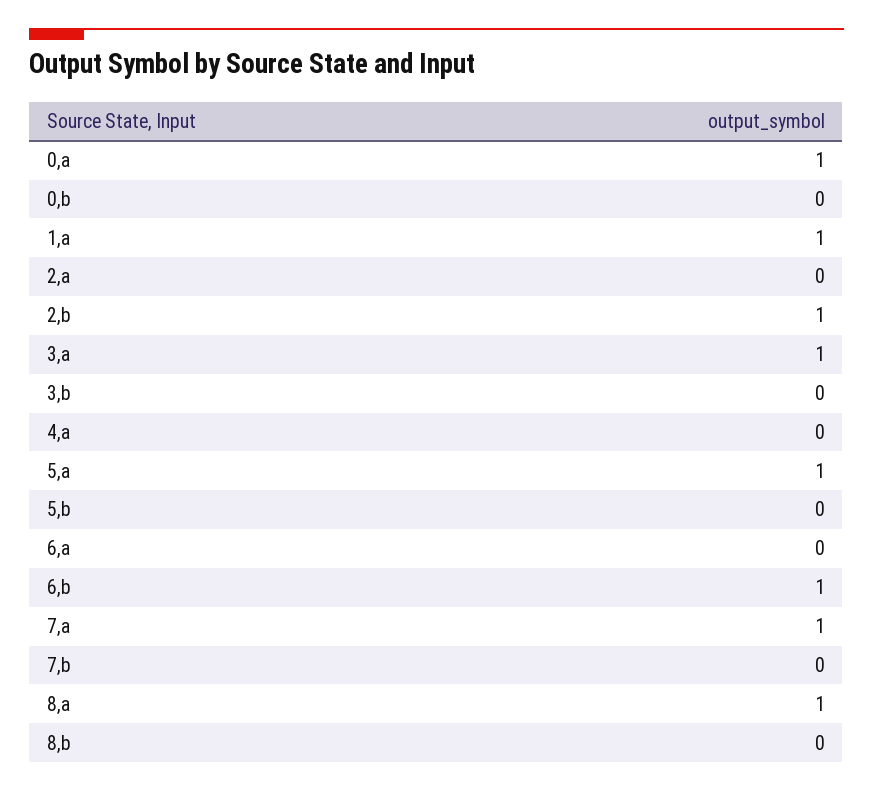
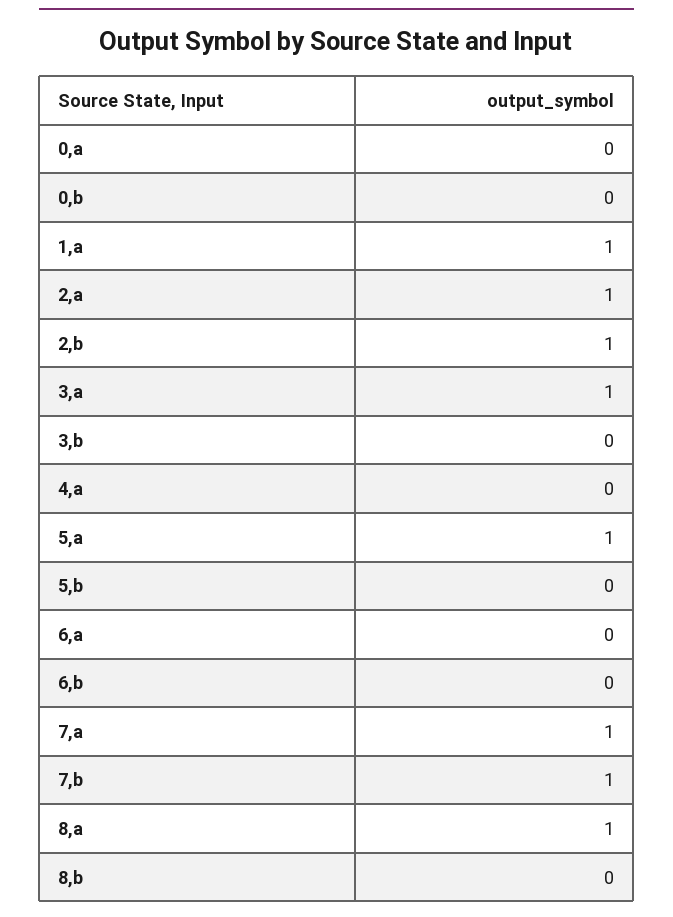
  {
-   "0,a": 1,
+   "0,a": 0,
    "0,b": 0,
    "1,a": 1,
-   "2,a": 0,
+   "2,a": 1,
    "2,b": 1,
    "3,a": 1,
    "3,b": 0,
    "4,a": 0,
    "5,a": 1,
    "5,b": 0,
    "6,a": 0,
-   "6,b": 1,
+   "6,b": 0,
    "7,a": 1,
-   "7,b": 0,
+   "7,b": 1,
    "8,a": 1,
    "8,b": 0
  }

